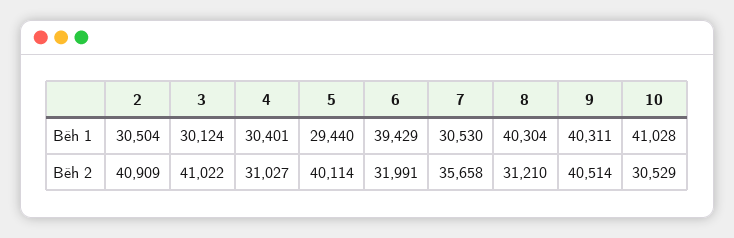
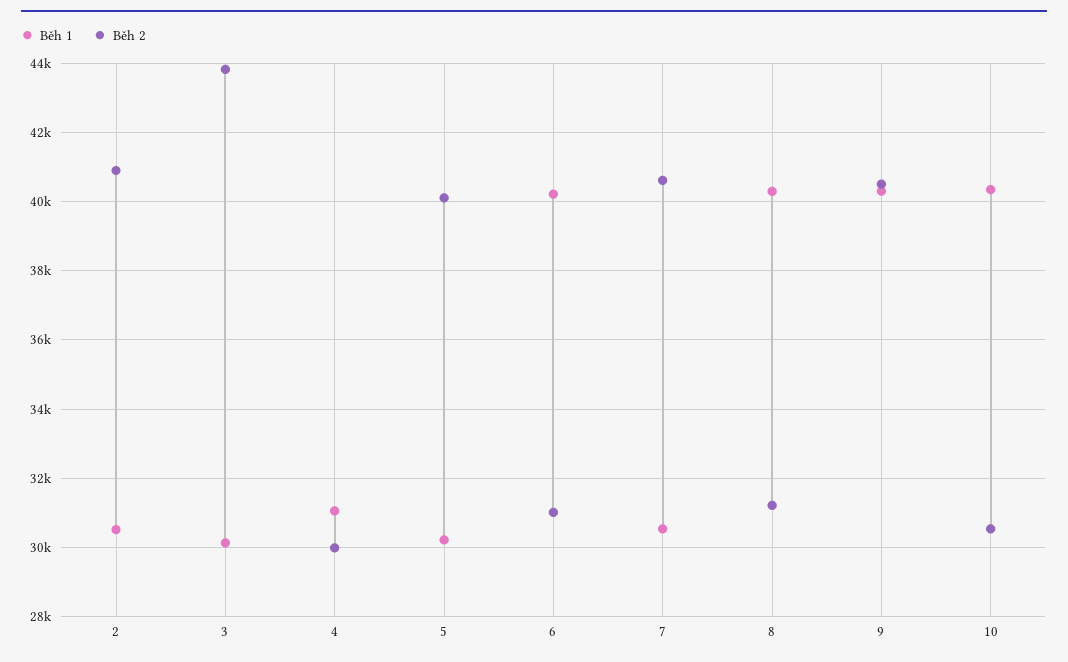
  {
    "Běh 1": {
      "2": 30504,
      "3": 30124,
-     "4": 30401,
+     "4": 31000,
-     "5": 29440,
+     "5": 30200,
-     "6": 39429,
+     "6": 40200,
      "7": 30530,
      "8": 40304,
      "9": 40311,
-     "10": 41028
+     "10": 40400
    },
    "Běh 2": {
      "2": 40909,
-     "3": 41022,
+     "3": 43800,
-     "4": 31027,
+     "4": 30000,
      "5": 40114,
-     "6": 31991,
+     "6": 31000,
-     "7": 35658,
+     "7": 40600,
      "8": 31210,
      "9": 40514,
      "10": 30529
    }
  }

